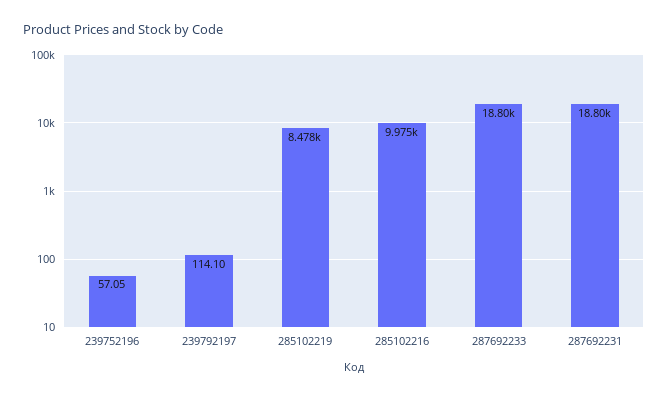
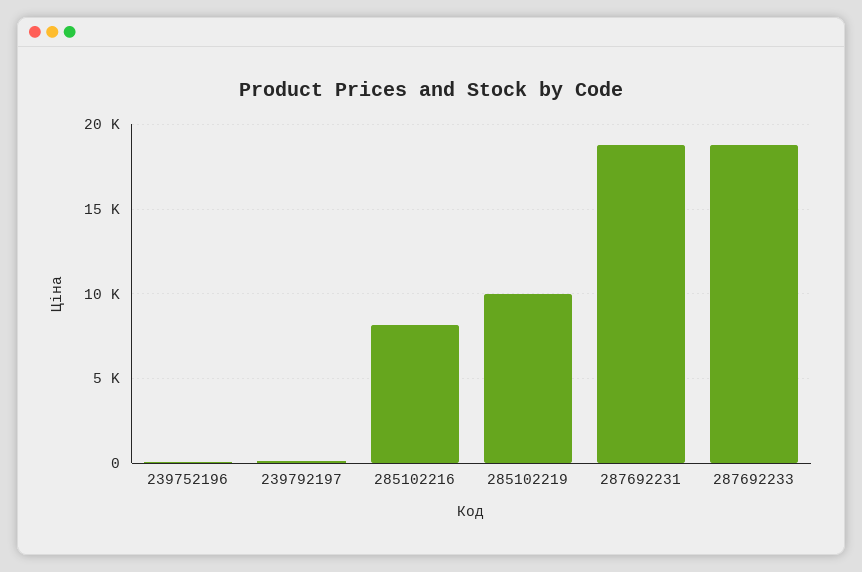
  {
    "239752196": 57.05,
    "239792197": 114.1,
-   "285102219": 8478,
+   "285102219": 10000,
-   "285102216": 9975,
+   "285102216": 8000,
    "287692233": 18800,
    "287692231": 18800
  }

